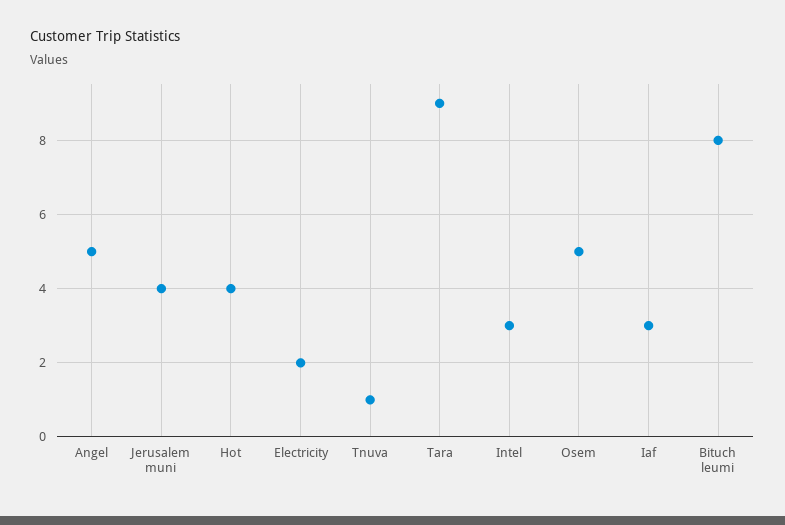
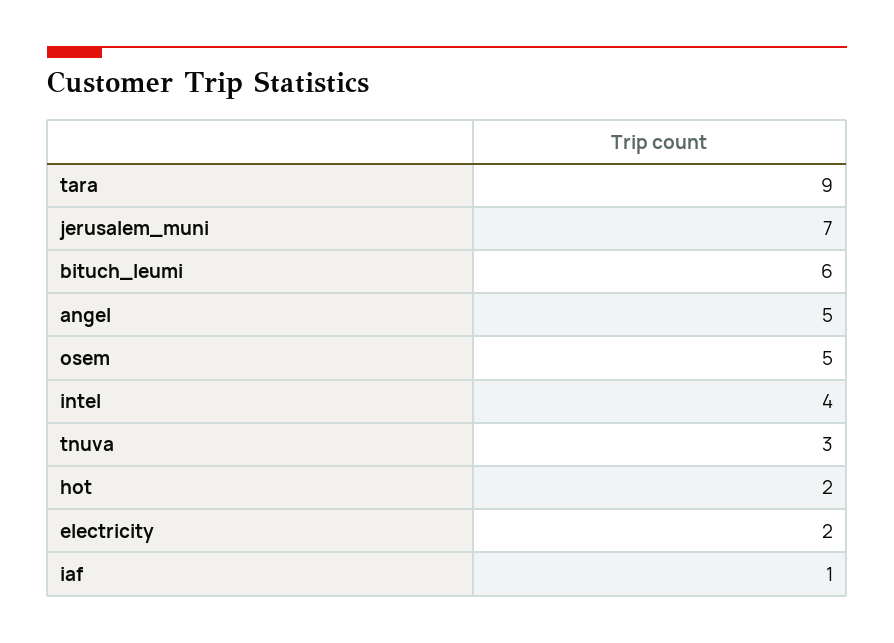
  {
    "Angel": 5,
-   "Jerusalem muni": 4,
+   "Jerusalem muni": 7,
-   "Hot": 4,
+   "Hot": 2,
    "Electricity": 2,
-   "Tnuva": 1,
+   "Tnuva": 3,
    "Tara": 9,
-   "Intel": 3,
+   "Intel": 4,
    "Osem": 5,
-   "Iaf": 3,
+   "Iaf": 1,
-   "Bituch leumi": 8
+   "Bituch leumi": 6
  }

